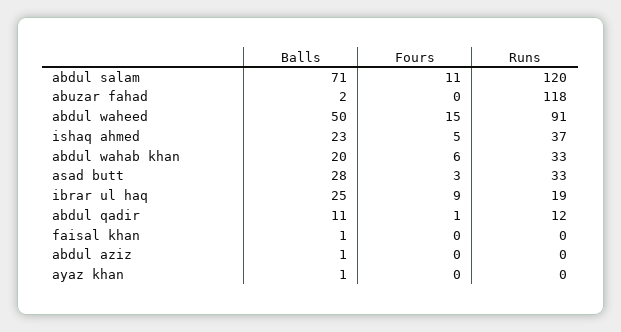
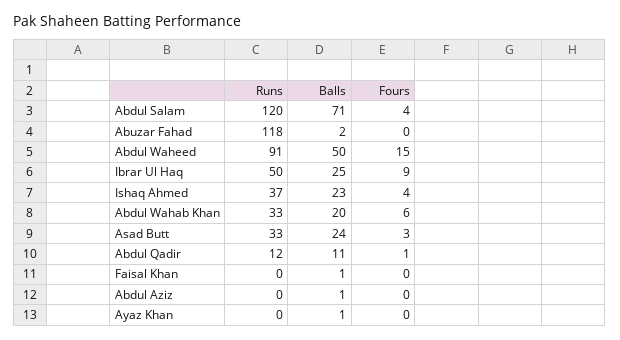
  {
    "Balls": {
      "abdul salam": 71,
      "abuzar fahad": 2,
      "abdul waheed": 50,
      "ishaq ahmed": 23,
      "abdul wahab khan": 20,
-     "asad butt": 28,
+     "asad butt": 24,
      "ibrar ul haq": 25,
      "abdul qadir": 11,
      "faisal khan": 1,
      "abdul aziz": 1,
      "ayaz khan": 1
    },
    "Fours": {
-     "abdul salam": 11,
+     "abdul salam": 4,
      "abuzar fahad": 0,
      "abdul waheed": 15,
-     "ishaq ahmed": 5,
+     "ishaq ahmed": 4,
      "abdul wahab khan": 6,
      "asad butt": 3,
      "ibrar ul haq": 9,
      "abdul qadir": 1,
      "faisal khan": 0,
      "abdul aziz": 0,
      "ayaz khan": 0
    },
    "Runs": {
      "abdul salam": 120,
      "abuzar fahad": 118,
      "abdul waheed": 91,
      "ishaq ahmed": 37,
      "abdul wahab khan": 33,
      "asad butt": 33,
-     "ibrar ul haq": 19,
+     "ibrar ul haq": 50,
      "abdul qadir": 12,
      "faisal khan": 0,
      "abdul aziz": 0,
      "ayaz khan": 0
    }
  }

